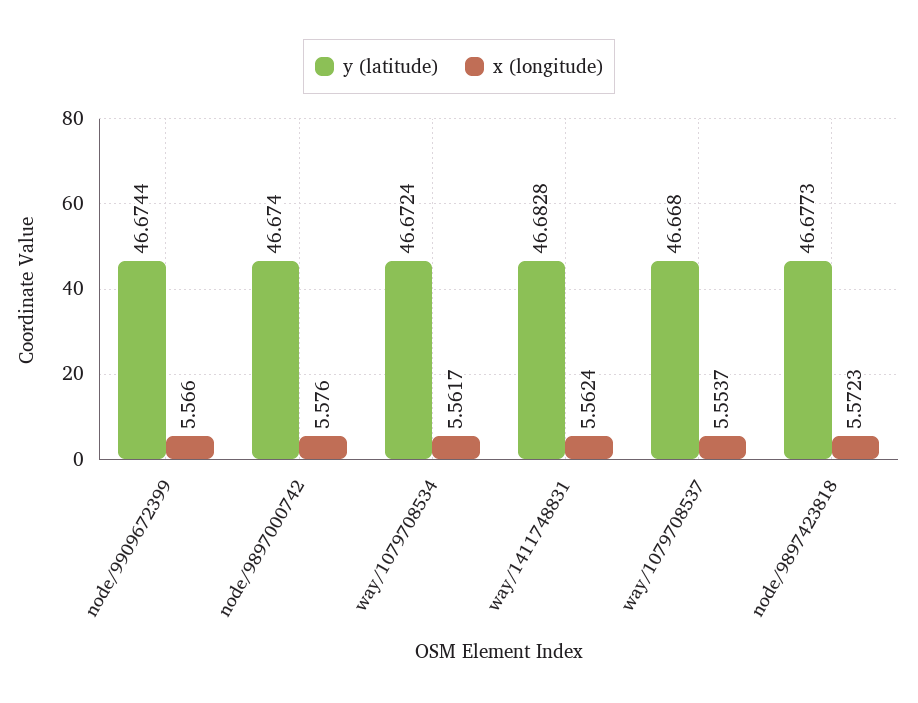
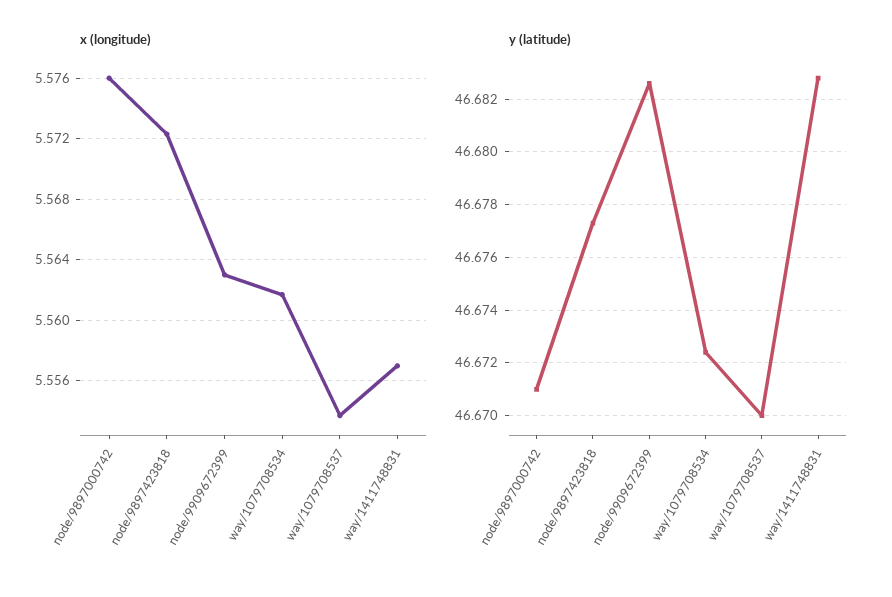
  {
    "y (latitude)": {
-     "node/9909672399": 46.6744,
+     "node/9909672399": 46.6825,
-     "node/9897000742": 46.674,
+     "node/9897000742": 46.671,
      "way/1079708534": 46.6724,
      "way/1411748831": 46.6828,
-     "way/1079708537": 46.668,
+     "way/1079708537": 46.67,
      "node/9897423818": 46.6773
    },
    "x (longitude)": {
-     "node/9909672399": 5.566,
+     "node/9909672399": 5.563,
      "node/9897000742": 5.576,
      "way/1079708534": 5.5617,
-     "way/1411748831": 5.5624,
+     "way/1411748831": 5.557,
      "way/1079708537": 5.5537,
      "node/9897423818": 5.5723
    }
  }

